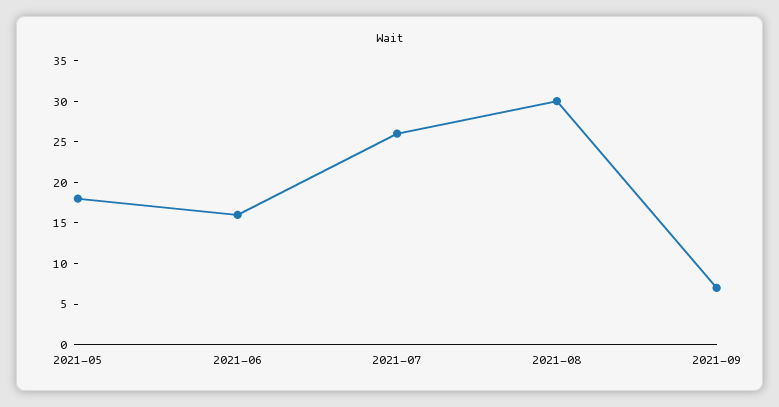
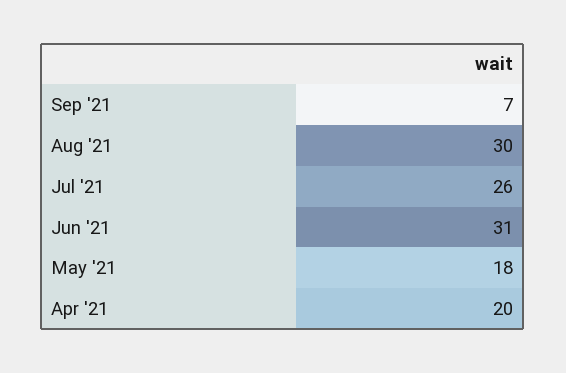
  {
    "2021-05": 18,
-   "2021-06": 16,
+   "2021-06": 31,
    "2021-07": 26,
    "2021-08": 30,
-   "2021-09": 7
+   "2021-09": 7,
+   "Apr '21": 20
  }

